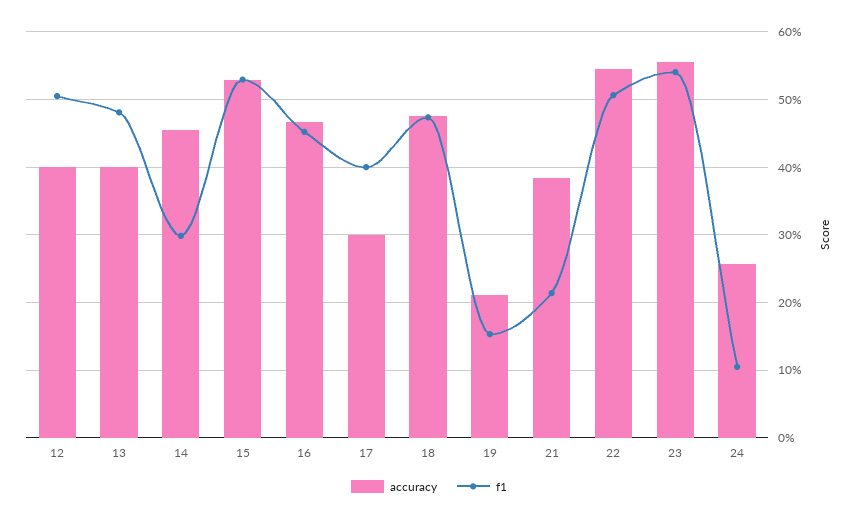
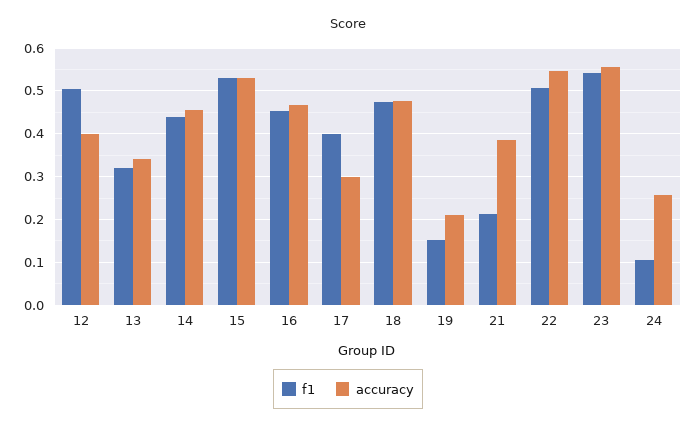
  {
    "accuracy": {
      "12": 0.4,
-     "13": 0.4,
+     "13": 0.34,
      "14": 0.45,
      "15": 0.53,
      "16": 0.47,
      "17": 0.3,
      "18": 0.48,
      "19": 0.21,
      "21": 0.38,
      "22": 0.55,
      "23": 0.56,
      "24": 0.26
    },
    "f1": {
      "12": 0.51,
-     "13": 0.48,
+     "13": 0.32,
-     "14": 0.3,
+     "14": 0.44,
      "15": 0.53,
      "16": 0.45,
      "17": 0.4,
      "18": 0.47,
      "19": 0.15,
      "21": 0.21,
      "22": 0.51,
      "23": 0.54,
      "24": 0.1
    }
  }

